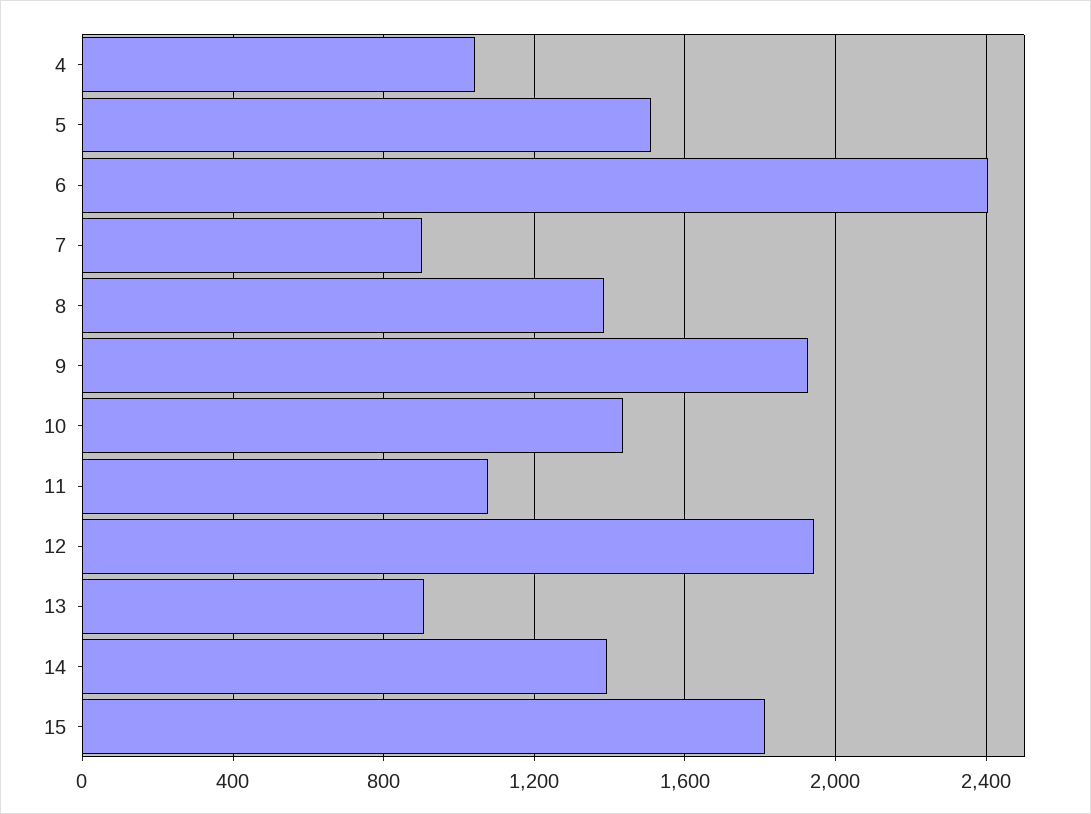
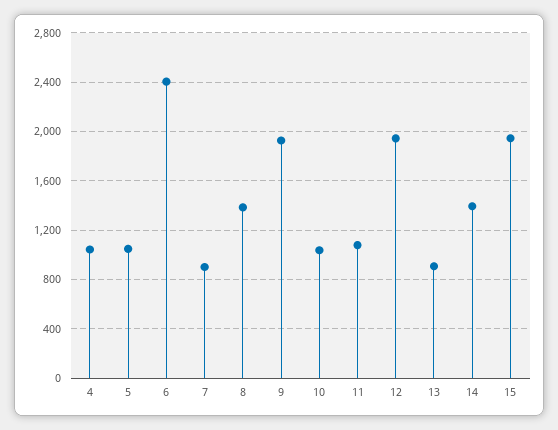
  {
    "4": 1050,
-   "5": 1500,
+   "5": 1050,
    "6": 2400,
    "7": 900,
    "8": 1400,
    "9": 1950,
-   "10": 1450,
+   "10": 1050,
    "11": 1100,
    "12": 1950,
    "13": 900,
    "14": 1400,
-   "15": 1800
+   "15": 1950
  }

